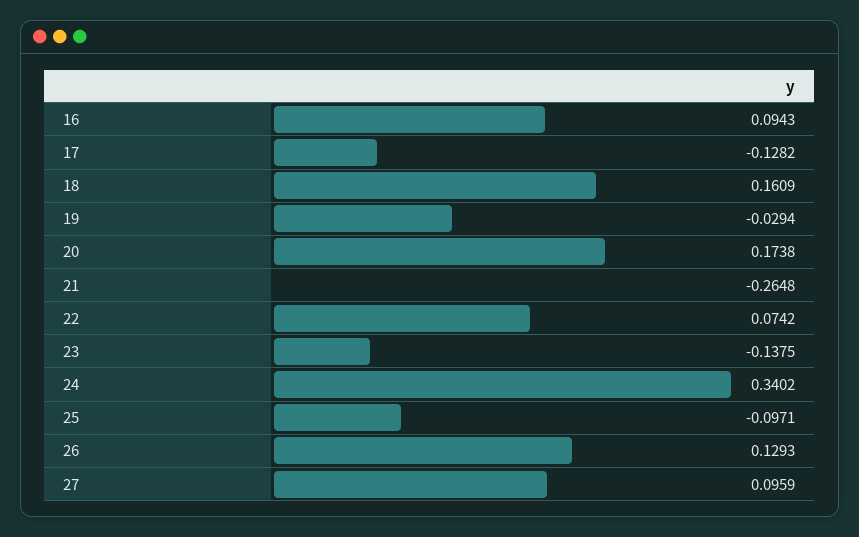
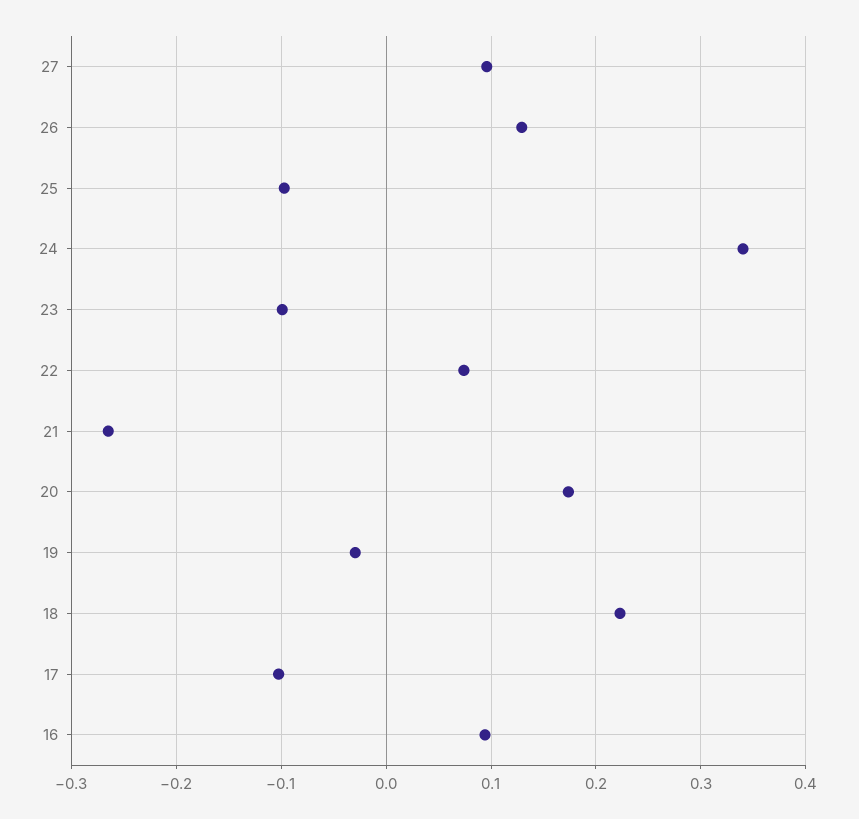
  {
    "16": 0.0943,
-   "17": -0.1282,
+   "17": -0.1,
-   "18": 0.1609,
+   "18": 0.22,
    "19": -0.0294,
    "20": 0.1738,
    "21": -0.2648,
    "22": 0.0742,
-   "23": -0.1375,
+   "23": -0.1,
    "24": 0.3402,
    "25": -0.0971,
    "26": 0.1293,
    "27": 0.0959
  }

